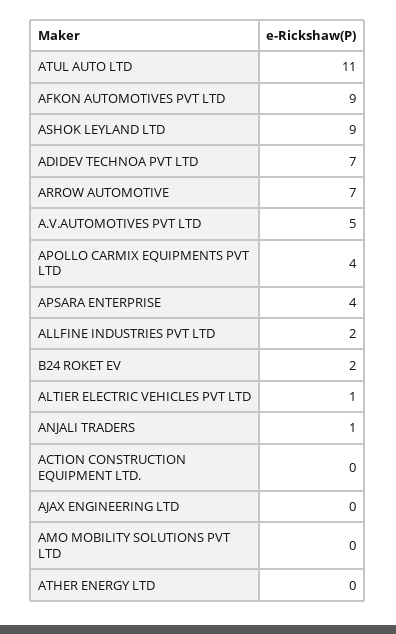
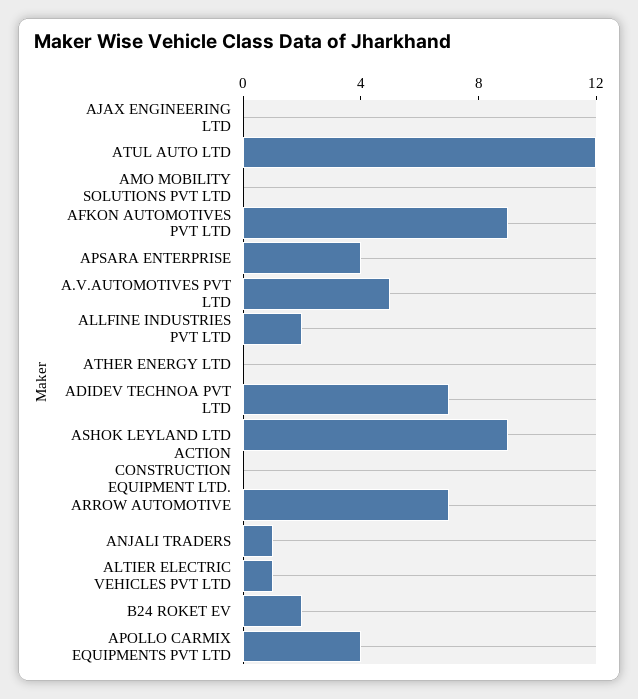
  {
-   "ATUL AUTO LTD": 11,
+   "ATUL AUTO LTD": 12,
    "AFKON AUTOMOTIVES PVT LTD": 9,
    "ASHOK LEYLAND LTD": 9,
    "ADIDEV TECHNOA PVT LTD": 7,
    "ARROW AUTOMOTIVE": 7,
    "A.V.AUTOMOTIVES PVT LTD": 5,
    "APOLLO CARMIX EQUIPMENTS PVT LTD": 4,
    "APSARA ENTERPRISE": 4,
    "ALLFINE INDUSTRIES PVT LTD": 2,
    "B24 ROKET EV": 2,
    "ALTIER ELECTRIC VEHICLES PVT LTD": 1,
    "ANJALI TRADERS": 1,
    "ACTION CONSTRUCTION EQUIPMENT LTD.": 0,
    "AJAX ENGINEERING LTD": 0,
    "AMO MOBILITY SOLUTIONS PVT LTD": 0,
    "ATHER ENERGY LTD": 0
  }

